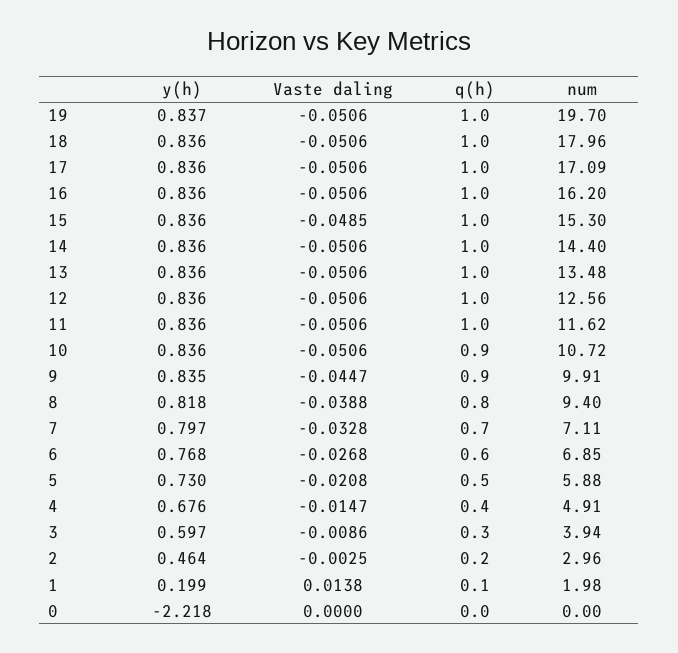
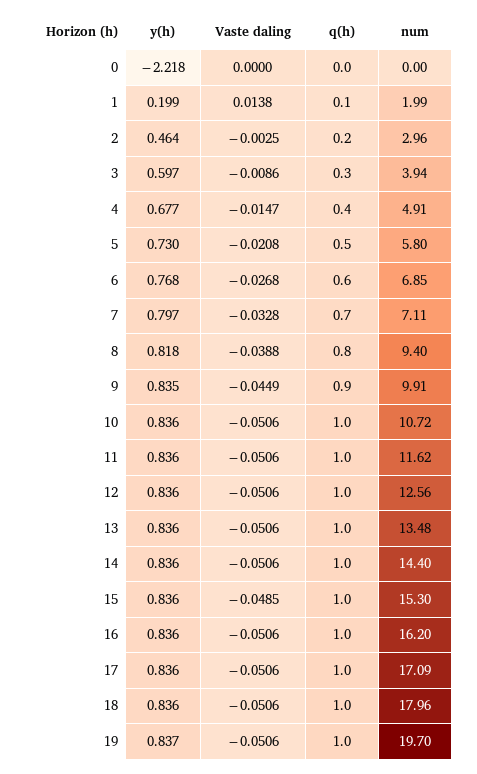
  {
    "y(h)": {
      "19": 0.837,
      "18": 0.836,
      "17": 0.836,
      "16": 0.836,
      "15": 0.836,
      "14": 0.836,
      "13": 0.836,
      "12": 0.836,
      "11": 0.836,
      "10": 0.836,
      "9": 0.835,
      "8": 0.818,
      "7": 0.797,
      "6": 0.768,
      "5": 0.73,
-     "4": 0.676,
+     "4": 0.677,
      "3": 0.597,
      "2": 0.464,
      "1": 0.199,
      "0": -2.218
    },
    "Vaste daling": {
      "19": -0.0506,
      "18": -0.0506,
      "17": -0.0506,
      "16": -0.0506,
      "15": -0.0485,
      "14": -0.0506,
      "13": -0.0506,
      "12": -0.0506,
      "11": -0.0506,
      "10": -0.0506,
-     "9": -0.0447,
+     "9": -0.0449,
      "8": -0.0388,
      "7": -0.0328,
      "6": -0.0268,
      "5": -0.0208,
      "4": -0.0147,
      "3": -0.0086,
      "2": -0.0025,
      "1": 0.0138,
      "0": 0
    },
    "q(h)": {
      "19": 1,
      "18": 1,
      "17": 1,
      "16": 1,
      "15": 1,
      "14": 1,
      "13": 1,
      "12": 1,
      "11": 1,
-     "10": 0.9,
+     "10": 1,
      "9": 0.9,
      "8": 0.8,
      "7": 0.7,
      "6": 0.6,
      "5": 0.5,
      "4": 0.4,
      "3": 0.3,
      "2": 0.2,
      "1": 0.1,
      "0": 0
    },
    "num": {
      "19": 19.7,
      "18": 17.96,
      "17": 17.09,
      "16": 16.2,
      "15": 15.3,
      "14": 14.4,
      "13": 13.48,
      "12": 12.56,
      "11": 11.62,
      "10": 10.72,
      "9": 9.91,
      "8": 9.4,
      "7": 7.11,
      "6": 6.85,
-     "5": 5.88,
+     "5": 5.8,
      "4": 4.91,
      "3": 3.94,
      "2": 2.96,
-     "1": 1.98,
+     "1": 1.99,
      "0": 0
    }
  }

